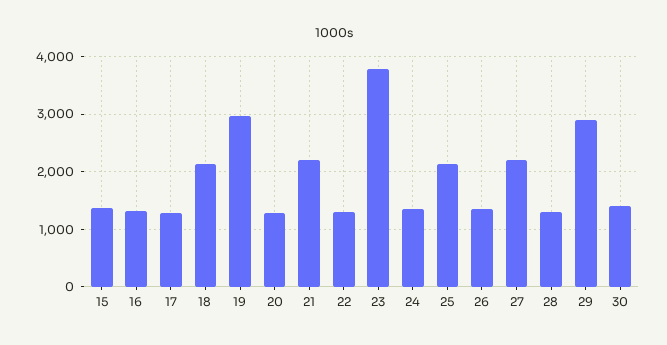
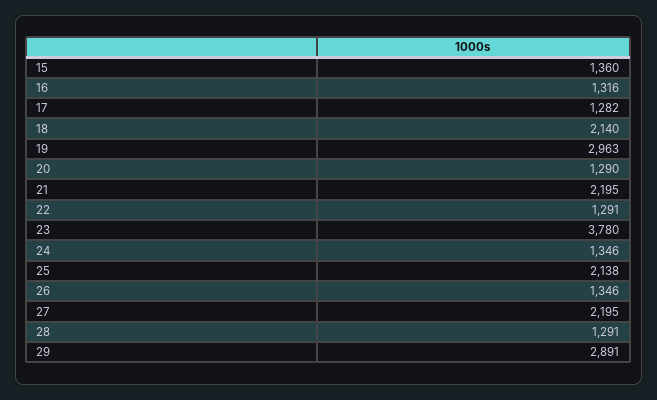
  {
    "15": 1360,
    "16": 1316,
    "17": 1282,
    "18": 2140,
    "19": 2963,
    "20": 1290,
    "21": 2195,
    "22": 1291,
    "23": 3780,
    "24": 1346,
    "25": 2138,
    "26": 1346,
    "27": 2195,
    "28": 1291,
-   "29": 2891,
+   "29": 2891
-   "30": 1400
  }

